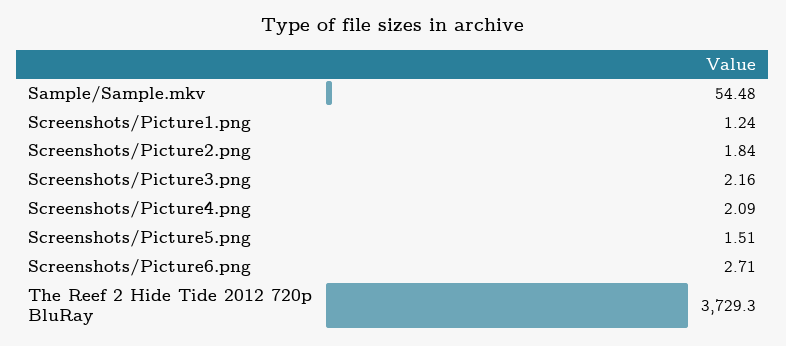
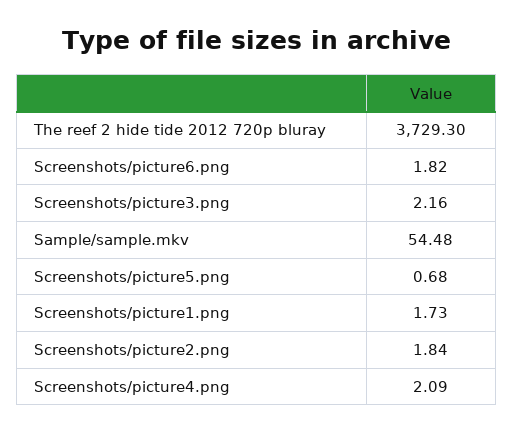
  {
    "Sample/Sample.mkv": 54.48,
-   "Screenshots/Picture1.png": 1.24,
+   "Screenshots/Picture1.png": 1.73,
    "Screenshots/Picture2.png": 1.84,
    "Screenshots/Picture3.png": 2.16,
    "Screenshots/Picture4.png": 2.09,
-   "Screenshots/Picture5.png": 1.51,
+   "Screenshots/Picture5.png": 0.68,
-   "Screenshots/Picture6.png": 2.71,
+   "Screenshots/Picture6.png": 1.82,
    "The Reef 2 Hide Tide 2012 720p BluRay": 3729.3
  }

